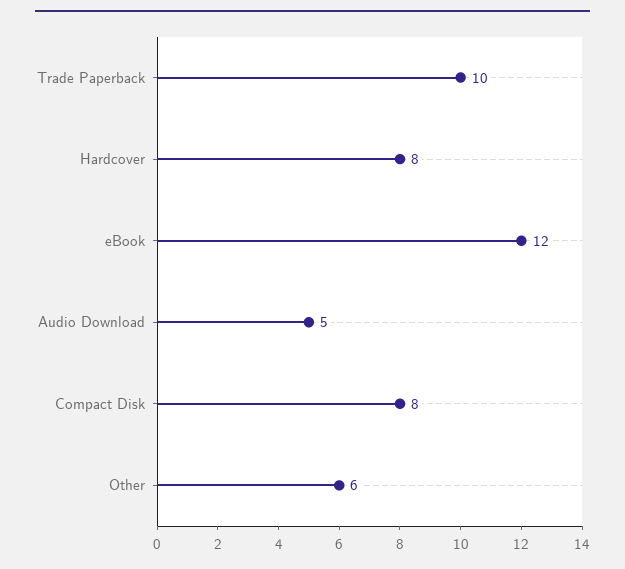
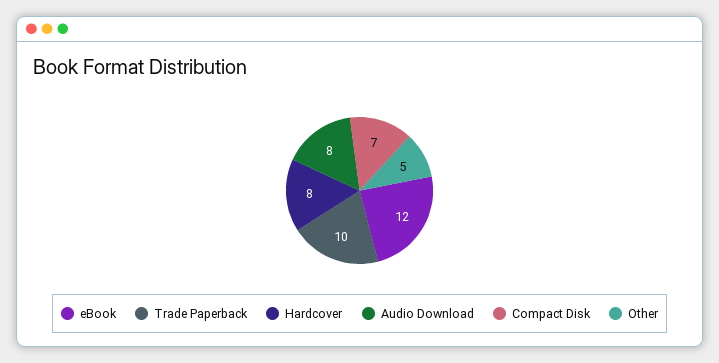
  {
    "Trade Paperback": 10,
    "Hardcover": 8,
    "eBook": 12,
-   "Audio Download": 5,
+   "Audio Download": 8,
-   "Compact Disk": 8,
+   "Compact Disk": 7,
-   "Other": 6
+   "Other": 5
  }

